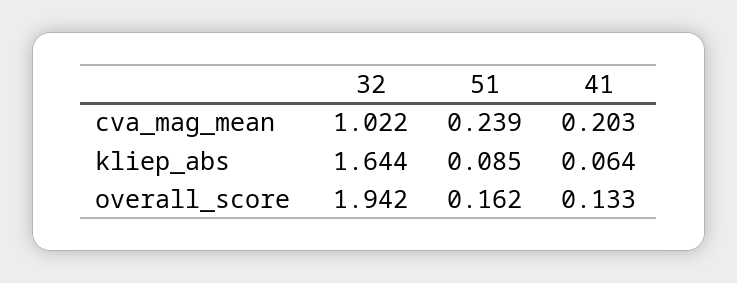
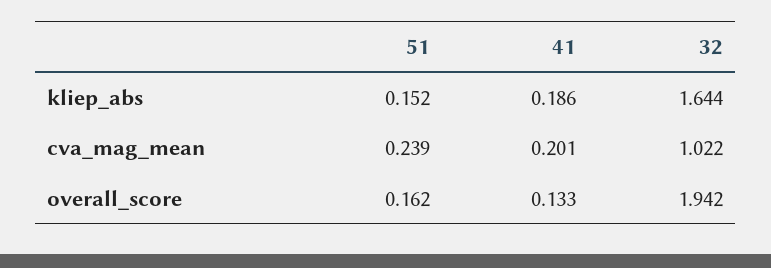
  {
    "32": {
      "cva_mag_mean": 1.022,
      "kliep_abs": 1.644,
      "overall_score": 1.942
    },
    "51": {
      "cva_mag_mean": 0.239,
-     "kliep_abs": 0.085,
+     "kliep_abs": 0.152,
      "overall_score": 0.162
    },
    "41": {
-     "cva_mag_mean": 0.203,
+     "cva_mag_mean": 0.201,
-     "kliep_abs": 0.064,
+     "kliep_abs": 0.186,
      "overall_score": 0.133
    }
  }

